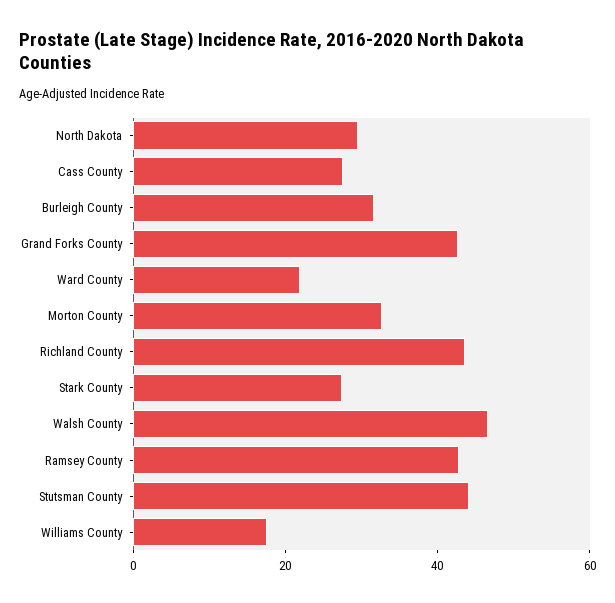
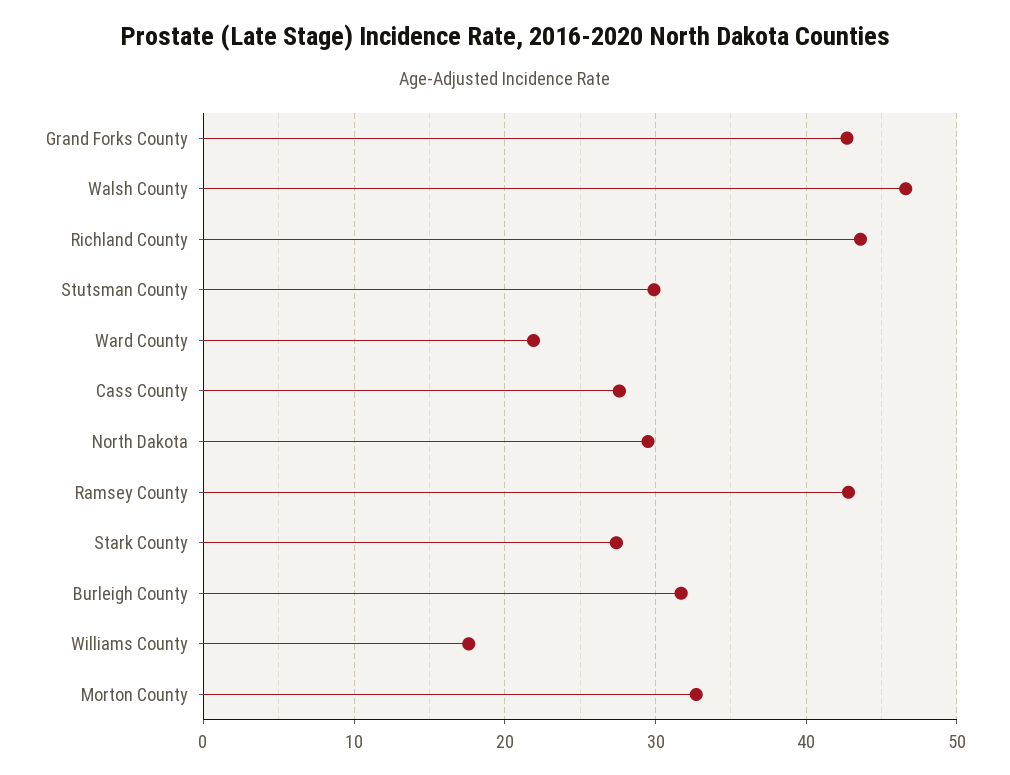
  {
    "North Dakota": 30,
    "Cass County": 28,
    "Burleigh County": 32,
    "Grand Forks County": 43,
    "Ward County": 22,
    "Morton County": 33,
    "Richland County": 44,
    "Stark County": 27,
    "Walsh County": 47,
    "Ramsey County": 43,
-   "Stutsman County": 45,
+   "Stutsman County": 30,
    "Williams County": 18
  }

